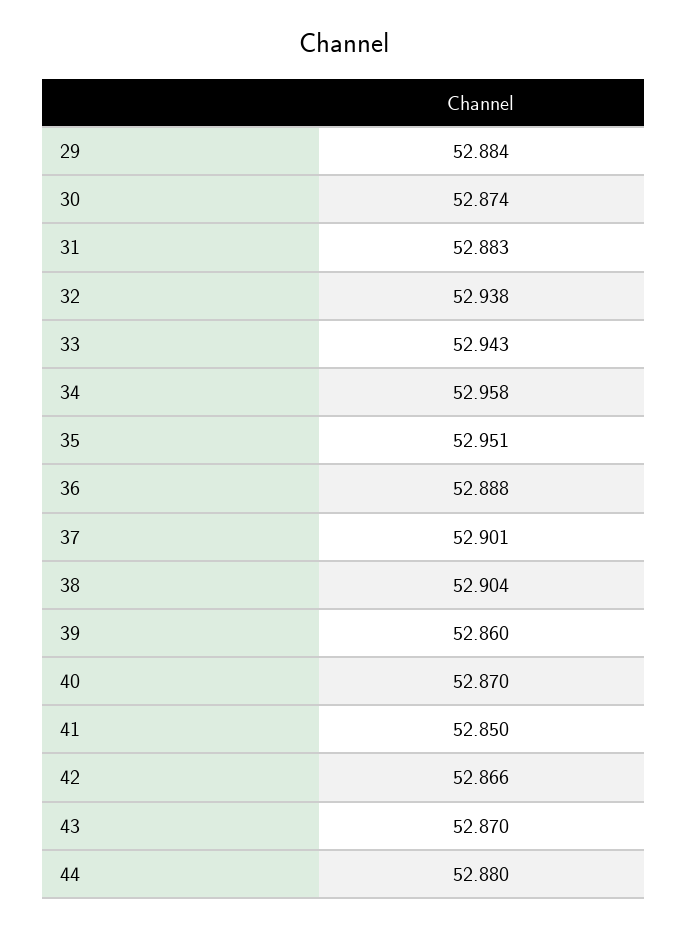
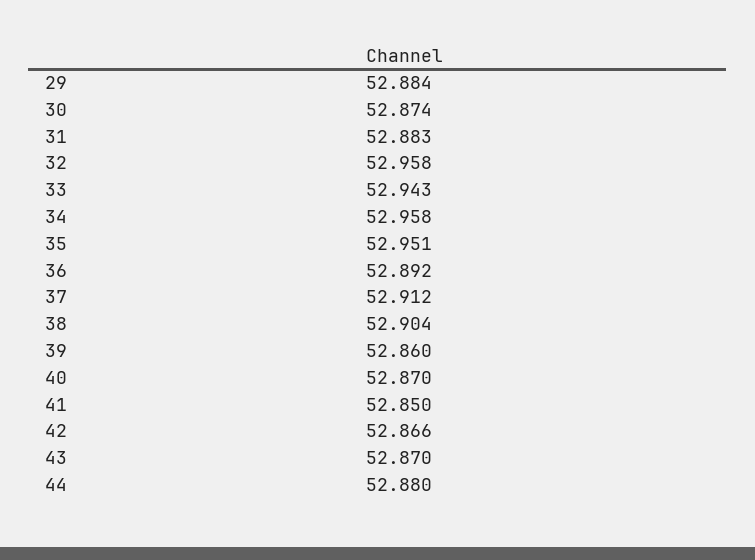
  {
    "29": 52.884,
    "30": 52.874,
    "31": 52.883,
-   "32": 52.938,
+   "32": 52.958,
    "33": 52.943,
    "34": 52.958,
    "35": 52.951,
-   "36": 52.888,
+   "36": 52.892,
-   "37": 52.901,
+   "37": 52.912,
    "38": 52.904,
    "39": 52.86,
    "40": 52.87,
    "41": 52.85,
    "42": 52.866,
    "43": 52.87,
    "44": 52.88
  }

